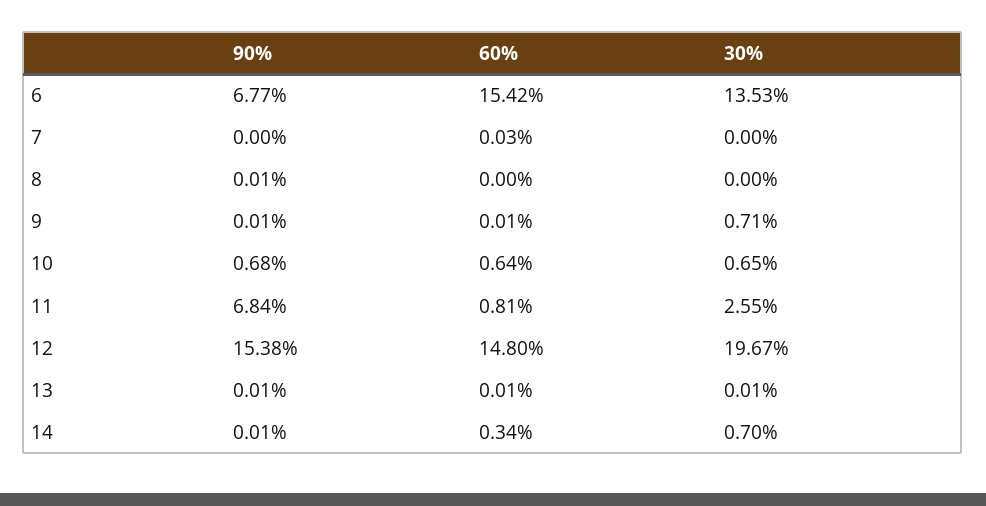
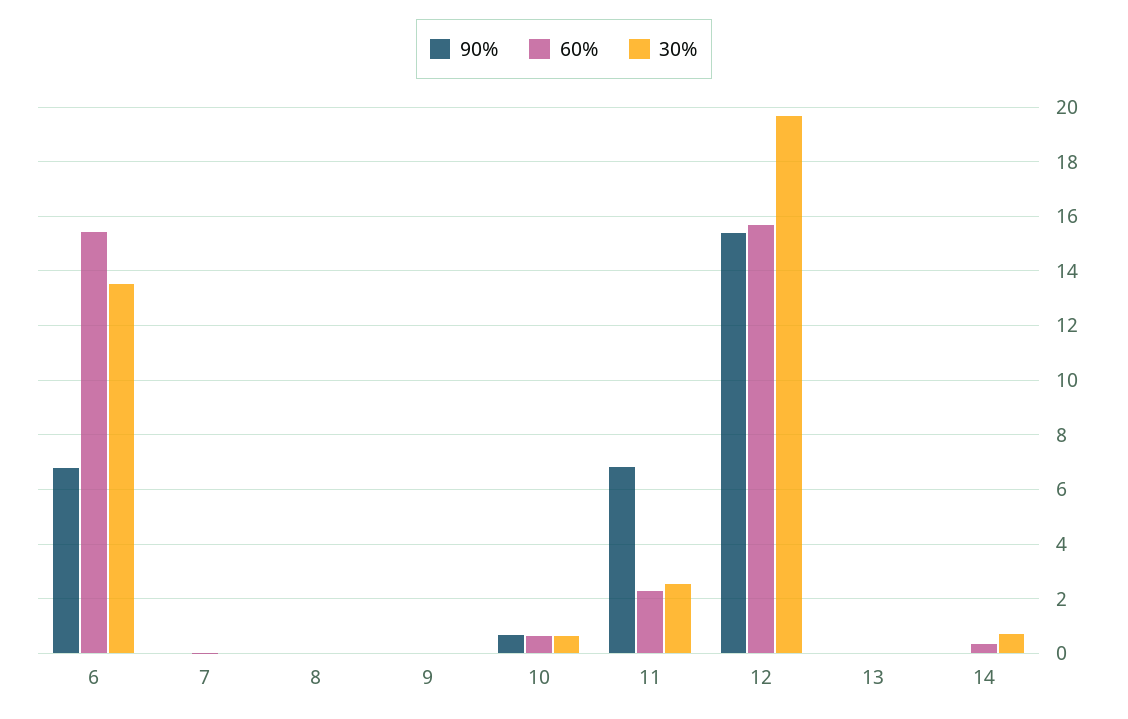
  {
    "90%": {
      "6": 6.77,
      "7": 0,
      "8": 0.01,
      "9": 0.01,
      "10": 0.68,
      "11": 6.84,
      "12": 15.38,
      "13": 0.01,
      "14": 0.01
    },
    "60%": {
      "6": 15.42,
      "7": 0.03,
      "8": 0,
      "9": 0.01,
      "10": 0.64,
-     "11": 0.81,
+     "11": 2.25,
-     "12": 14.8,
+     "12": 15.75,
      "13": 0.01,
      "14": 0.34
    },
    "30%": {
      "6": 13.53,
      "7": 0,
      "8": 0,
-     "9": 0.71,
+     "9": 0,
      "10": 0.65,
      "11": 2.55,
      "12": 19.67,
      "13": 0.01,
      "14": 0.7
    }
  }

